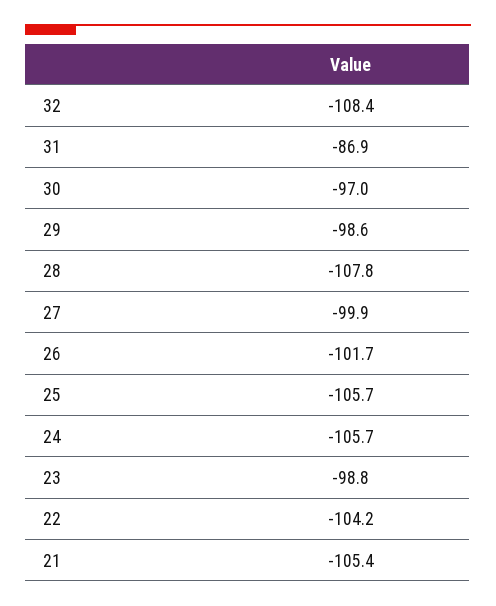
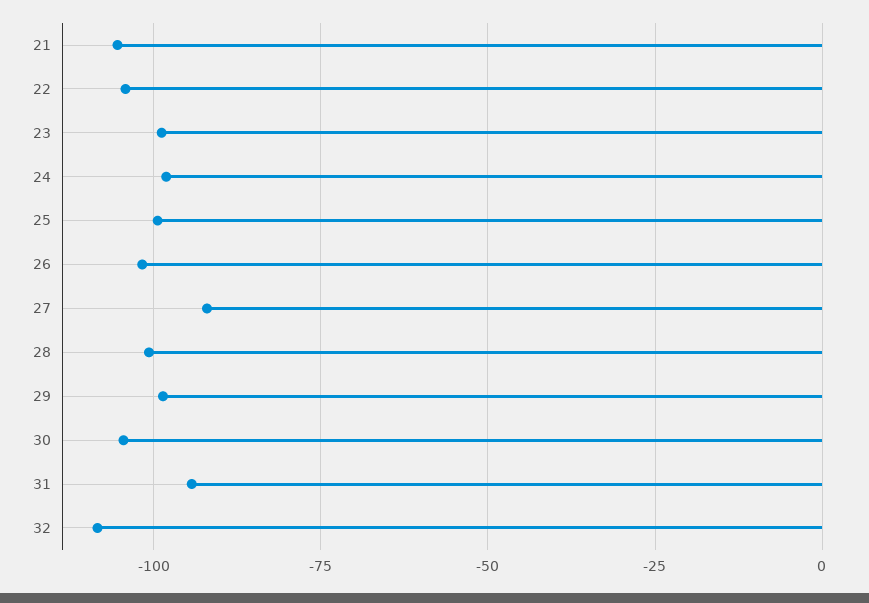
  {
    "32": -108.4,
-   "31": -86.9,
+   "31": -95,
-   "30": -97,
+   "30": -105,
    "29": -98.6,
-   "28": -107.8,
+   "28": -100,
-   "27": -99.9,
+   "27": -92.5,
    "26": -101.7,
-   "25": -105.7,
+   "25": -100,
-   "24": -105.7,
+   "24": -97.5,
    "23": -98.8,
    "22": -104.2,
    "21": -105.4
  }

